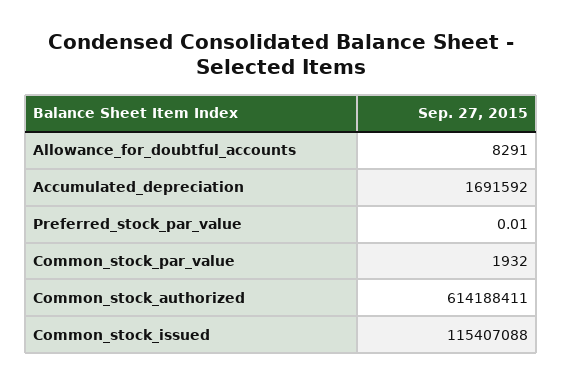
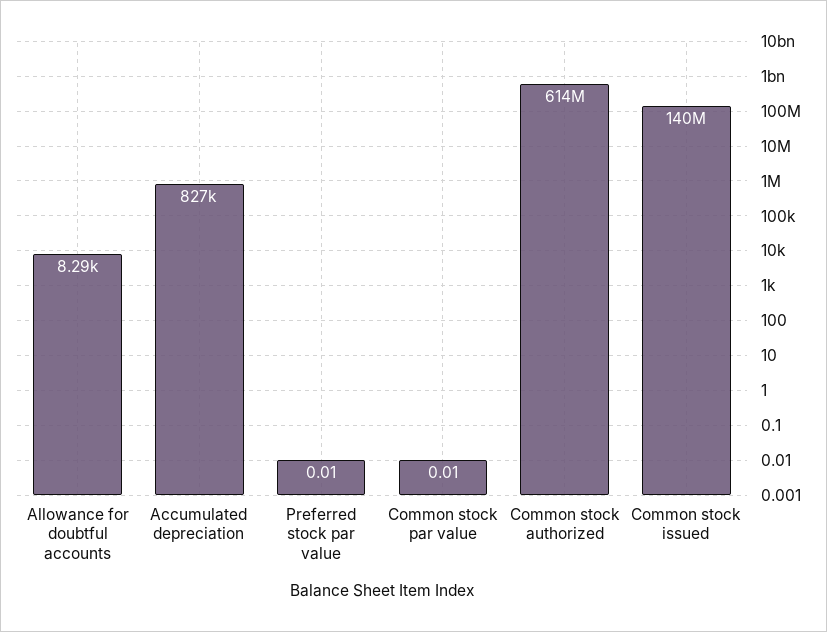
  {
    "Allowance_for_doubtful_accounts": 8291,
-   "Accumulated_depreciation": 1691592,
+   "Accumulated_depreciation": 827000,
    "Preferred_stock_par_value": 0.01,
-   "Common_stock_par_value": 1932,
+   "Common_stock_par_value": 0.01,
    "Common_stock_authorized": 614188411,
-   "Common_stock_issued": 115407088
+   "Common_stock_issued": 140000000
  }

